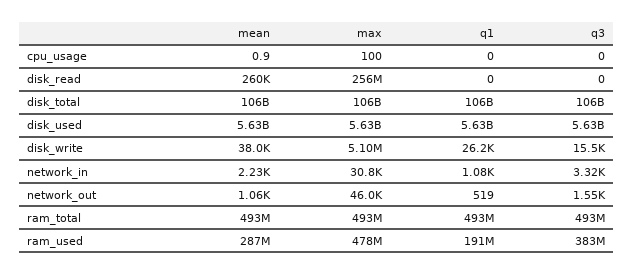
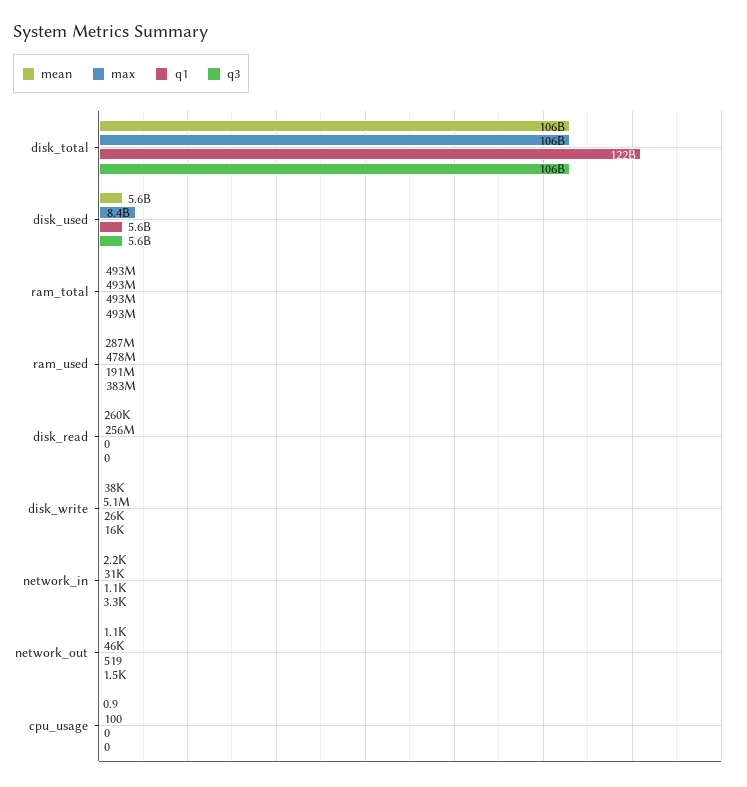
  {
    "mean": {
      "cpu_usage": 0.9,
      "disk_read": 260000,
      "disk_total": 106000000000,
      "disk_used": 5630000000,
      "disk_write": 38000,
      "network_in": 2230,
      "network_out": 1060,
      "ram_total": 493000000,
      "ram_used": 287000000
    },
    "max": {
      "cpu_usage": 100,
      "disk_read": 256000000,
      "disk_total": 106000000000,
-     "disk_used": 5630000000,
+     "disk_used": 8400000000,
      "disk_write": 5100000,
      "network_in": 30800,
      "network_out": 46000,
      "ram_total": 493000000,
      "ram_used": 478000000
    },
    "q1": {
      "cpu_usage": 0,
      "disk_read": 0,
-     "disk_total": 106000000000,
+     "disk_total": 122000000000,
      "disk_used": 5630000000,
      "disk_write": 26200,
      "network_in": 1080,
      "network_out": 519,
      "ram_total": 493000000,
      "ram_used": 191000000
    },
    "q3": {
      "cpu_usage": 0,
      "disk_read": 0,
      "disk_total": 106000000000,
      "disk_used": 5630000000,
      "disk_write": 15500,
      "network_in": 3320,
      "network_out": 1550,
      "ram_total": 493000000,
      "ram_used": 383000000
    }
  }

